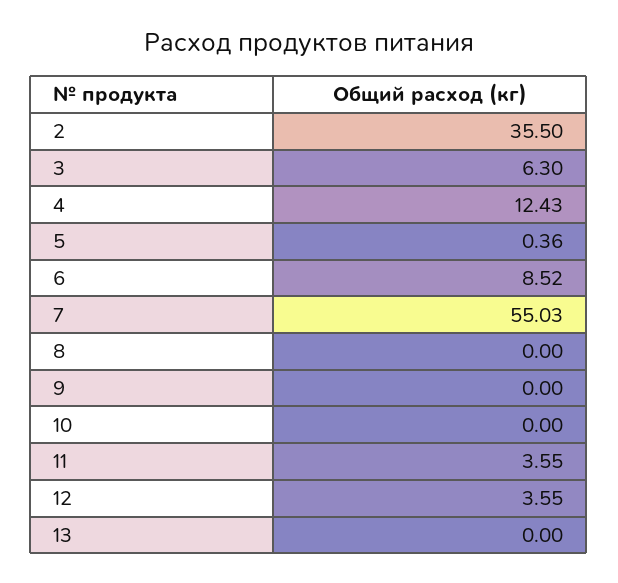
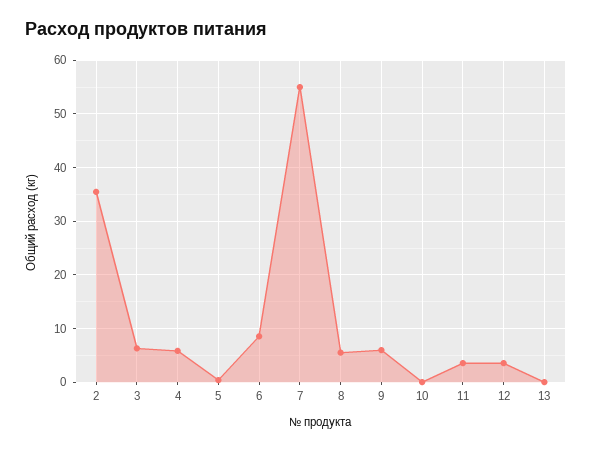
  {
    "2": 35.5,
    "3": 6.3,
-   "4": 12.43,
+   "4": 6,
    "5": 0.36,
    "6": 8.52,
    "7": 55.03,
-   "8": 0,
+   "8": 6,
-   "9": 0,
+   "9": 6,
    "10": 0,
    "11": 3.55,
    "12": 3.55,
    "13": 0
  }

